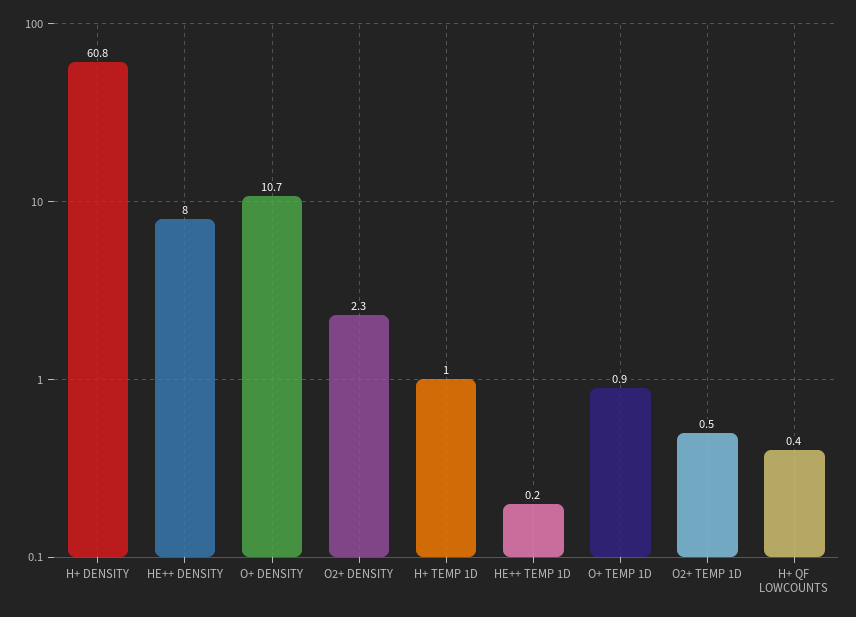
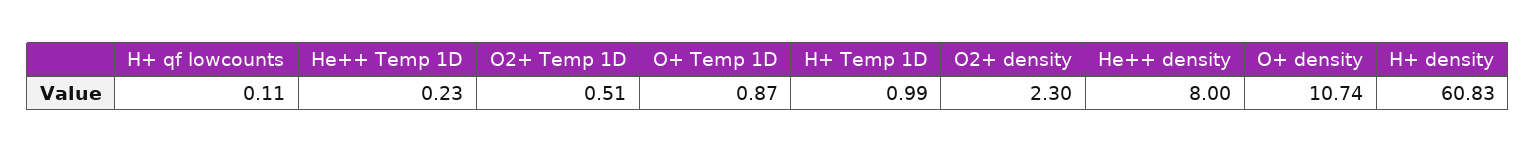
  {
    "H+ DENSITY": 60.83,
    "HE++ DENSITY": 8,
    "O+ DENSITY": 10.74,
    "O2+ DENSITY": 2.3,
    "H+ TEMP 1D": 0.99,
    "HE++ TEMP 1D": 0.23,
    "O+ TEMP 1D": 0.87,
    "O2+ TEMP 1D": 0.51,
-   "H+ QF LOWCOUNTS": 0.4
+   "H+ QF LOWCOUNTS": 0.11
  }

